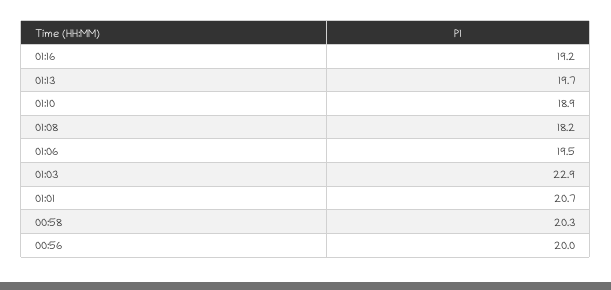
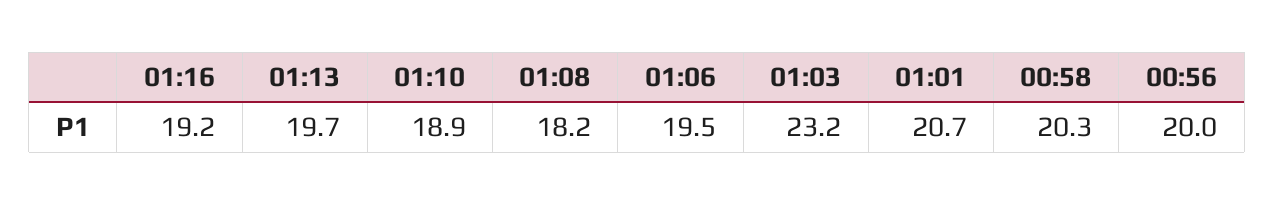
  {
    "01:16": 19.2,
    "01:13": 19.7,
    "01:10": 18.9,
    "01:08": 18.2,
    "01:06": 19.5,
-   "01:03": 22.9,
+   "01:03": 23.2,
    "01:01": 20.7,
    "00:58": 20.3,
    "00:56": 20
  }

